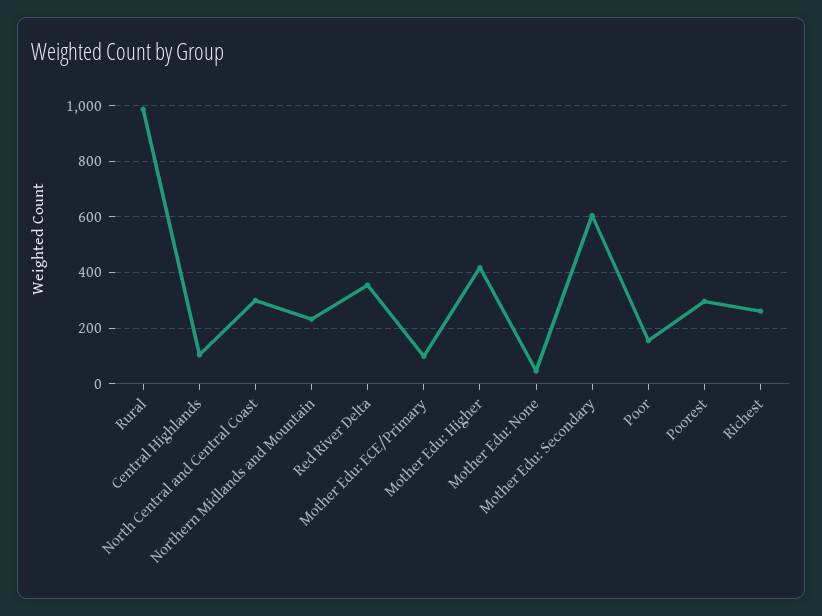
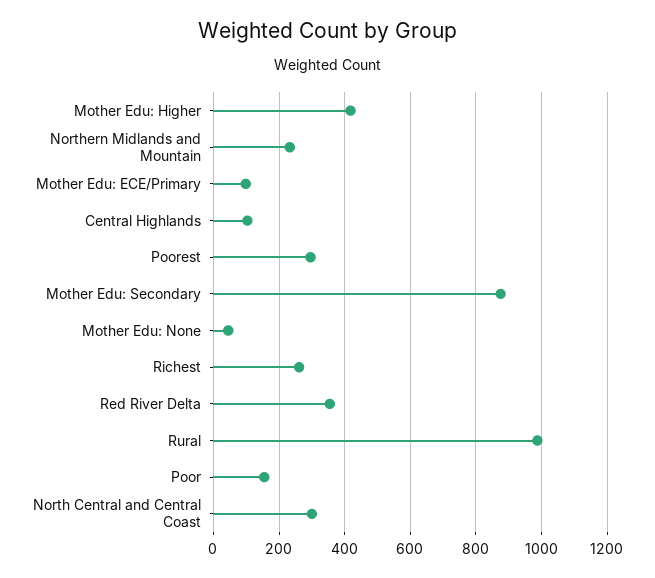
  {
    "Rural": 980,
    "Central Highlands": 100,
    "North Central and Central Coast": 300,
    "Northern Midlands and Mountain": 240,
    "Red River Delta": 360,
    "Mother Edu: ECE/Primary": 100,
    "Mother Edu: Higher": 420,
    "Mother Edu: None": 40,
-   "Mother Edu: Secondary": 600,
+   "Mother Edu: Secondary": 880,
    "Poor": 160,
    "Poorest": 300,
    "Richest": 260
  }

